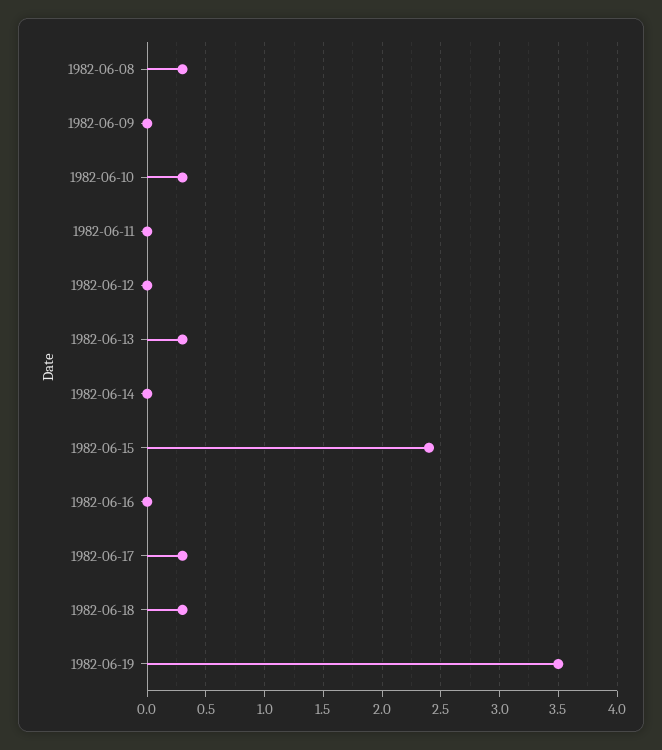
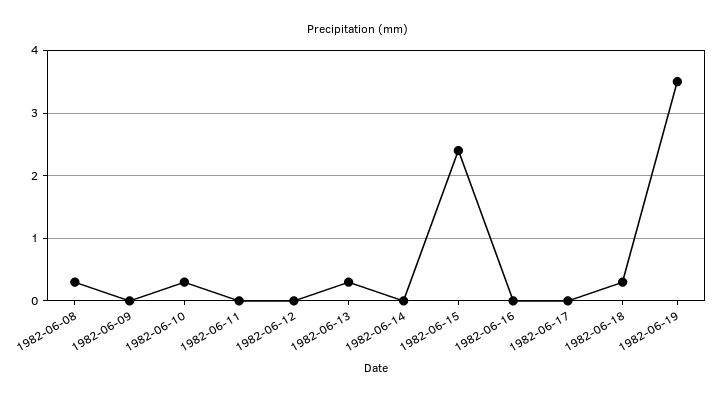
  {
    "1982-06-08": 0.3,
    "1982-06-09": 0,
    "1982-06-10": 0.3,
    "1982-06-11": 0,
    "1982-06-12": 0,
    "1982-06-13": 0.3,
    "1982-06-14": 0,
    "1982-06-15": 2.4,
    "1982-06-16": 0,
-   "1982-06-17": 0.3,
+   "1982-06-17": 0,
    "1982-06-18": 0.3,
    "1982-06-19": 3.5
  }

